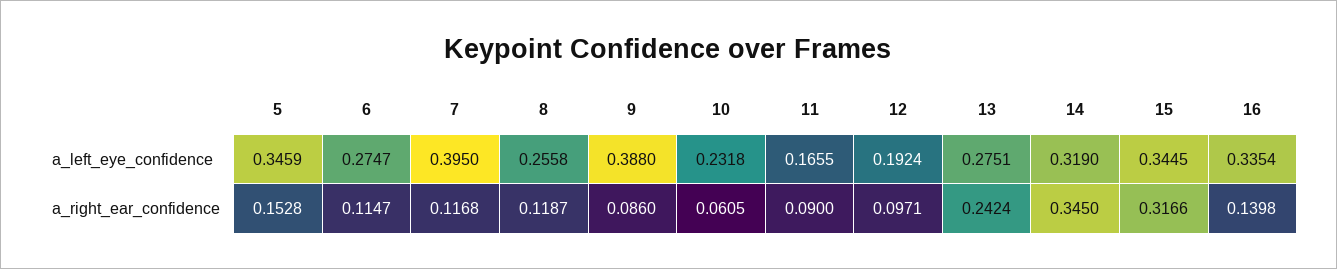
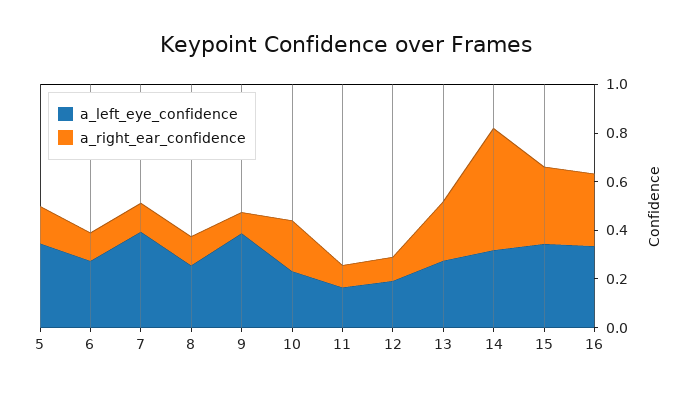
  {
    "a_left_eye_confidence": {
      "5": 0.3459,
      "6": 0.2747,
      "7": 0.395,
      "8": 0.2558,
      "9": 0.388,
      "10": 0.2318,
      "11": 0.1655,
      "12": 0.1924,
      "13": 0.2751,
      "14": 0.319,
      "15": 0.3445,
      "16": 0.3354
    },
    "a_right_ear_confidence": {
      "5": 0.1528,
      "6": 0.1147,
      "7": 0.1168,
      "8": 0.1187,
      "9": 0.086,
-     "10": 0.0605,
+     "10": 0.2,
      "11": 0.09,
      "12": 0.0971,
      "13": 0.2424,
-     "14": 0.345,
+     "14": 0.5,
      "15": 0.3166,
-     "16": 0.1398
+     "16": 0.3
    }
  }

